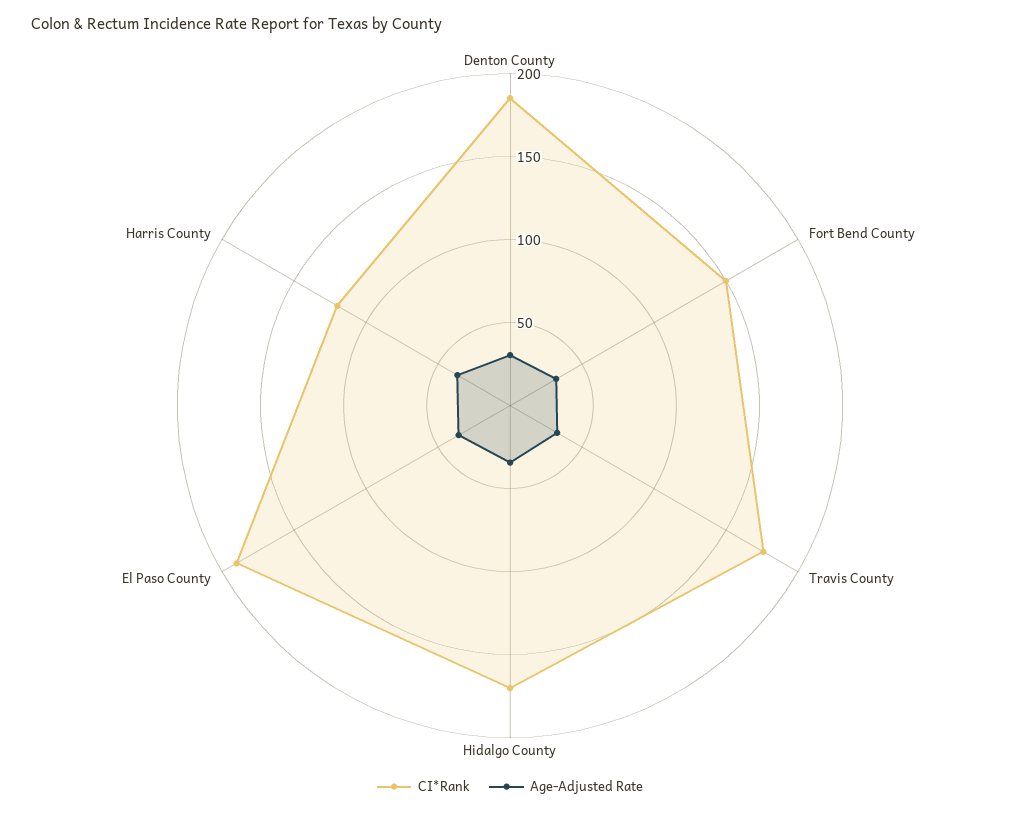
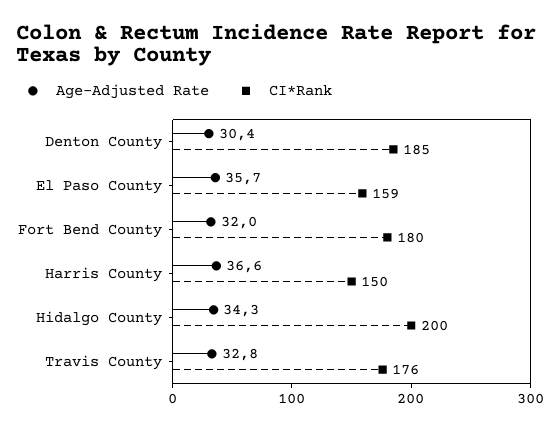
  {
    "CI*Rank": {
      "Denton County": 185,
-     "Fort Bend County": 150,
+     "Fort Bend County": 180,
      "Travis County": 176,
-     "Hidalgo County": 170,
+     "Hidalgo County": 200,
-     "El Paso County": 190,
+     "El Paso County": 159,
-     "Harris County": 120
+     "Harris County": 150
    },
    "Age-Adjusted Rate": {
      "Denton County": 30.4,
      "Fort Bend County": 32,
      "Travis County": 32.8,
      "Hidalgo County": 34.3,
      "El Paso County": 35.7,
      "Harris County": 36.6
    }
  }

